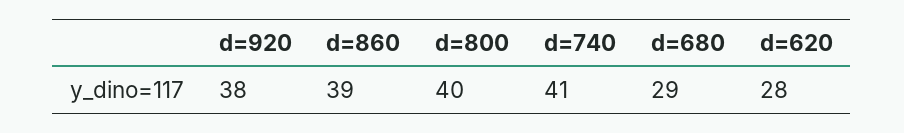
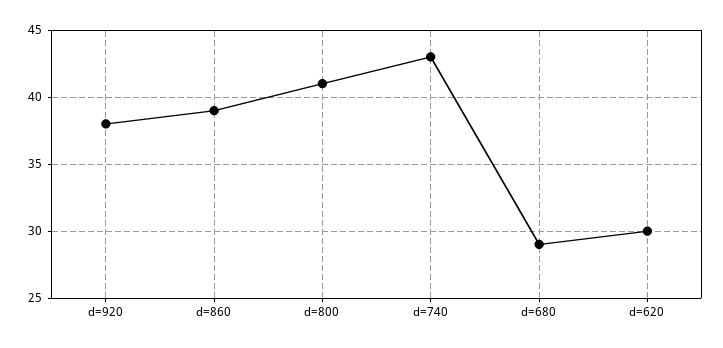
  {
    "d=920": 38,
    "d=860": 39,
-   "d=800": 40,
+   "d=800": 41,
-   "d=740": 41,
+   "d=740": 43,
    "d=680": 29,
-   "d=620": 28
+   "d=620": 30
  }

